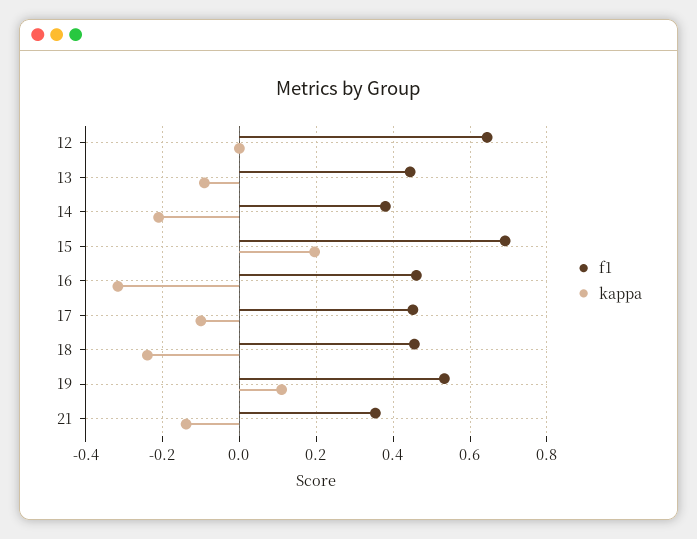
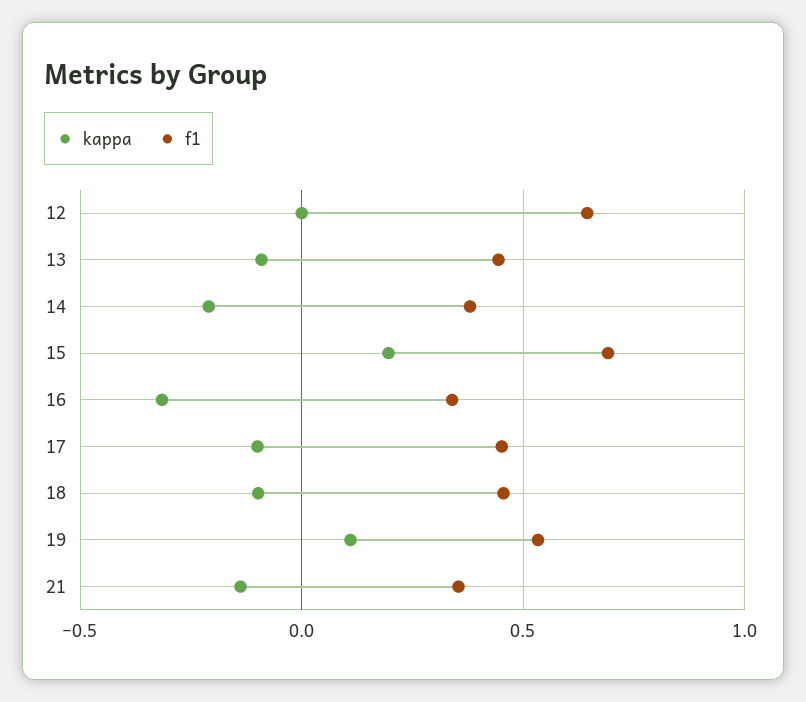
  {
    "f1": {
      "12": 0.64,
      "13": 0.44,
      "14": 0.38,
      "15": 0.7,
-     "16": 0.46,
+     "16": 0.35,
      "17": 0.46,
      "18": 0.46,
      "19": 0.54,
      "21": 0.36
    },
    "kappa": {
      "12": 0,
      "13": -0.1,
      "14": -0.22,
      "15": 0.2,
      "16": -0.32,
      "17": -0.1,
-     "18": -0.24,
+     "18": -0.1,
      "19": 0.1,
      "21": -0.14
    }
  }

